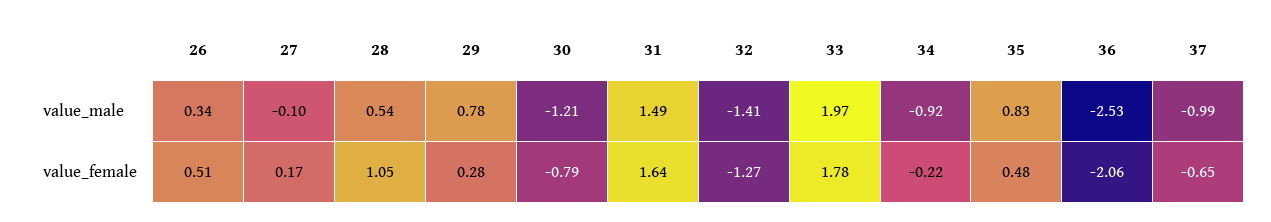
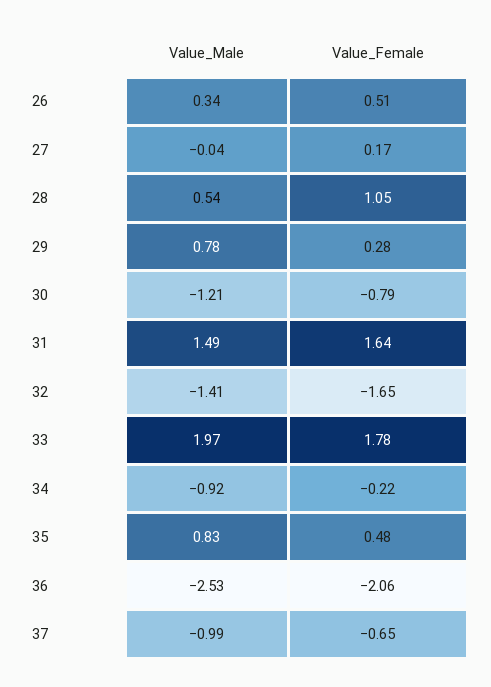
  {
    "26": {
      "value_male": 0.34,
      "value_female": 0.51
    },
    "27": {
-     "value_male": -0.1,
+     "value_male": -0.04,
      "value_female": 0.17
    },
    "28": {
      "value_male": 0.54,
      "value_female": 1.05
    },
    "29": {
      "value_male": 0.78,
      "value_female": 0.28
    },
    "30": {
      "value_male": -1.21,
      "value_female": -0.79
    },
    "31": {
      "value_male": 1.49,
      "value_female": 1.64
    },
    "32": {
      "value_male": -1.41,
-     "value_female": -1.27
+     "value_female": -1.65
    },
    "33": {
      "value_male": 1.97,
      "value_female": 1.78
    },
    "34": {
      "value_male": -0.92,
      "value_female": -0.22
    },
    "35": {
      "value_male": 0.83,
      "value_female": 0.48
    },
    "36": {
      "value_male": -2.53,
      "value_female": -2.06
    },
    "37": {
      "value_male": -0.99,
      "value_female": -0.65
    }
  }

